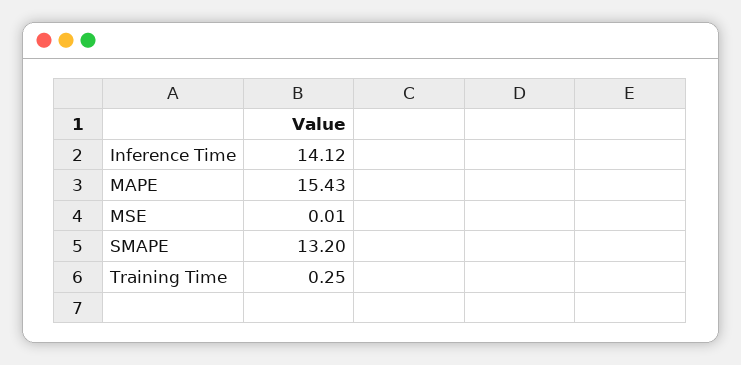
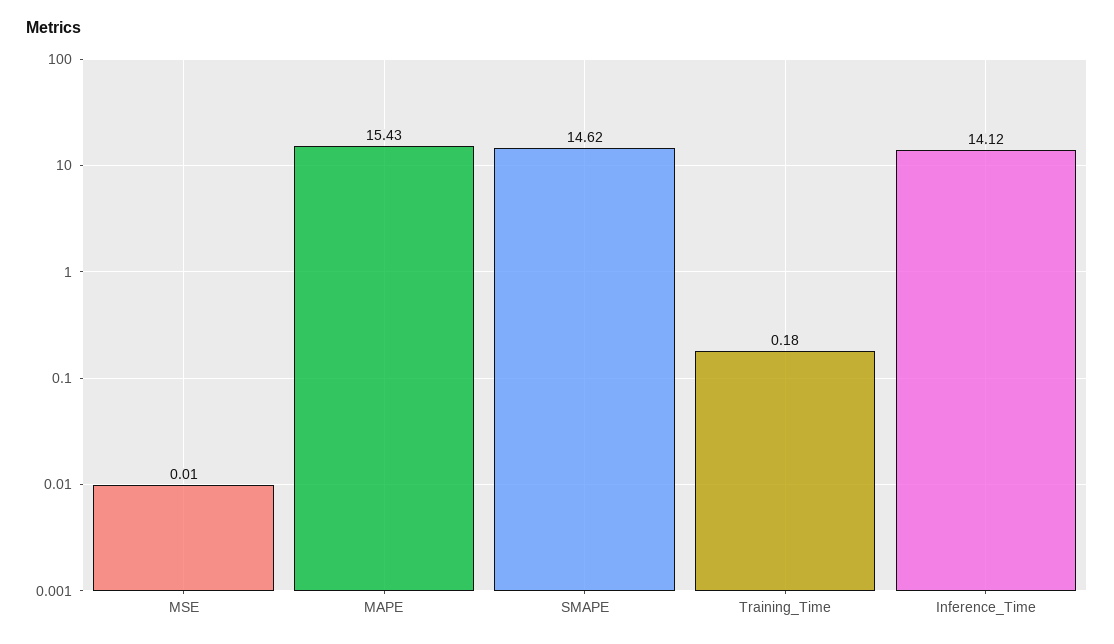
  {
    "Inference Time": 14.12,
    "MAPE": 15.43,
    "MSE": 0.01,
-   "SMAPE": 13.2,
+   "SMAPE": 14.62,
-   "Training Time": 0.25
+   "Training Time": 0.18
  }

